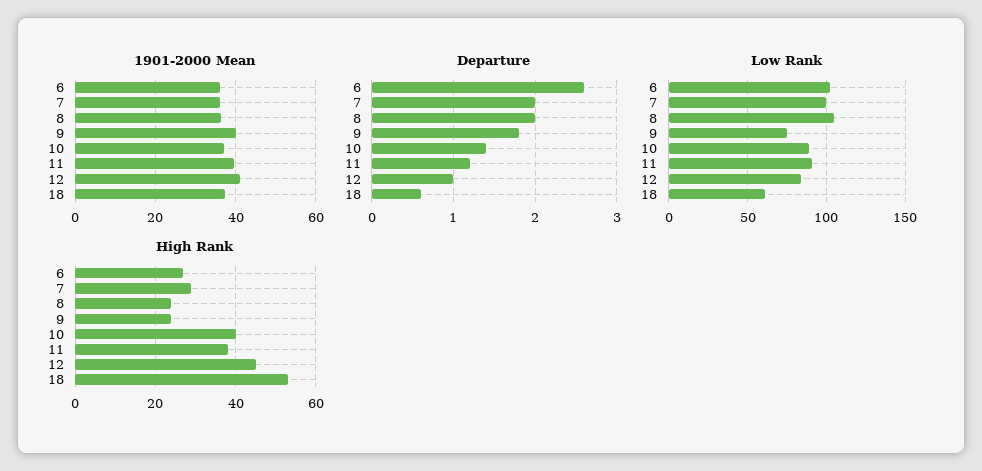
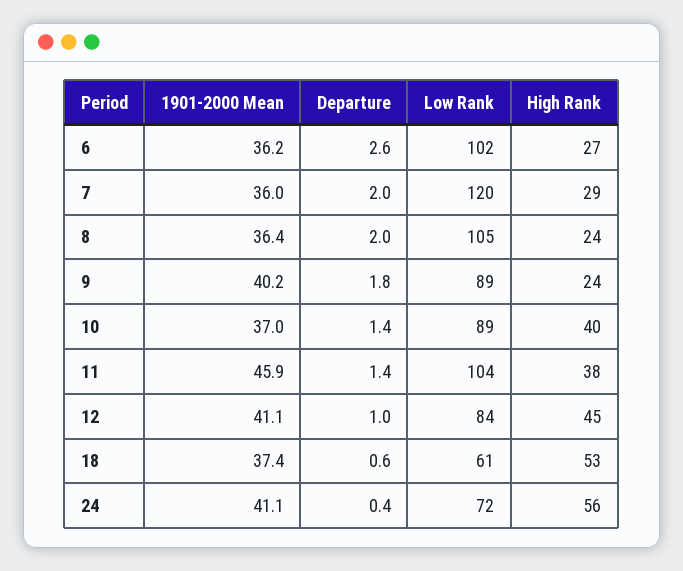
  {
    "1901-2000 Mean": {
      "6": 36.2,
      "7": 36,
      "8": 36.4,
      "9": 40.2,
      "10": 37,
-     "11": 40,
+     "11": 45.9,
      "12": 41.1,
-     "18": 37.4
+     "18": 37.4,
+     "24": 41.1
    },
    "Departure": {
      "6": 2.6,
      "7": 2,
      "8": 2,
      "9": 1.8,
      "10": 1.4,
-     "11": 1.2,
+     "11": 1.4,
      "12": 1,
-     "18": 0.6
+     "18": 0.6,
+     "24": 0.4
    },
    "Low Rank": {
      "6": 102,
-     "7": 100,
+     "7": 120,
      "8": 105,
-     "9": 75,
+     "9": 89,
      "10": 89,
-     "11": 90,
+     "11": 104,
      "12": 84,
-     "18": 61
+     "18": 61,
+     "24": 72
    },
    "High Rank": {
      "6": 27,
      "7": 29,
      "8": 24,
      "9": 24,
      "10": 40,
      "11": 38,
      "12": 45,
-     "18": 53
+     "18": 53,
+     "24": 56
    }
  }

